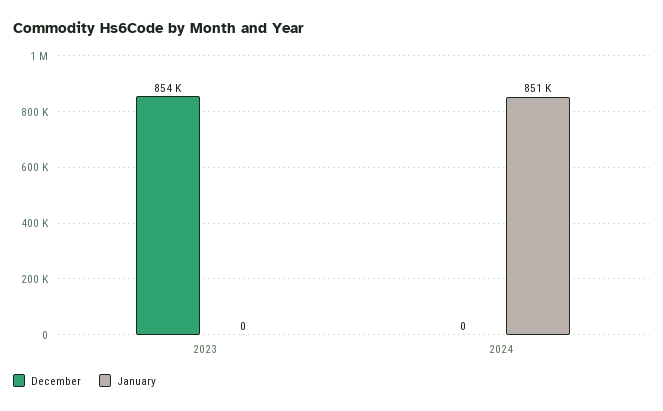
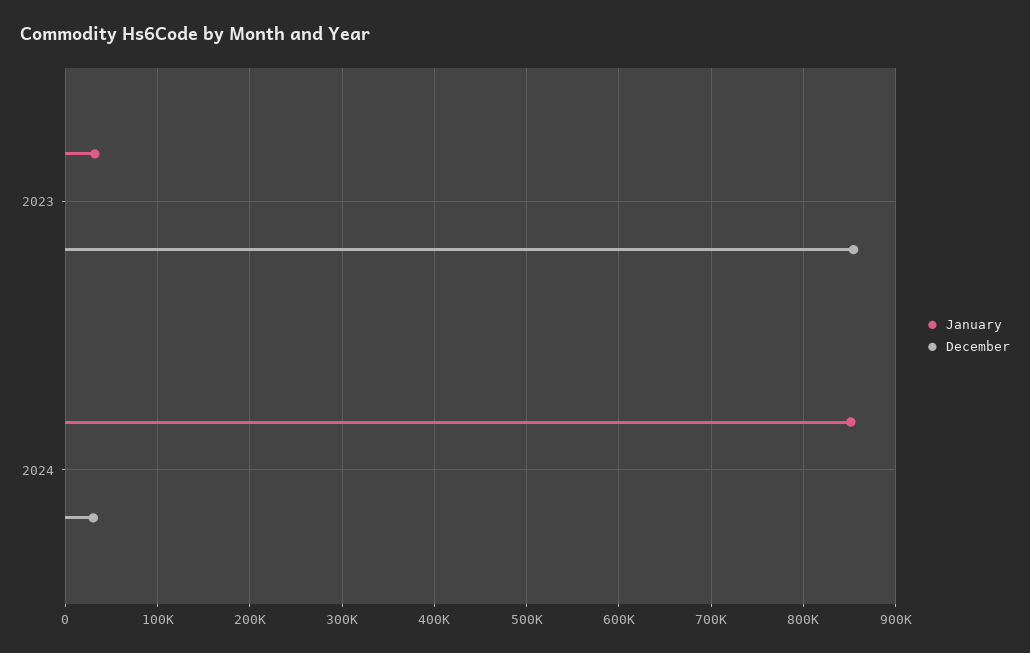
  {
    "December": {
      "2023": 854000,
-     "2024": 0
+     "2024": 30000
    },
    "January": {
-     "2023": 0,
+     "2023": 30000,
      "2024": 851000
    }
  }

